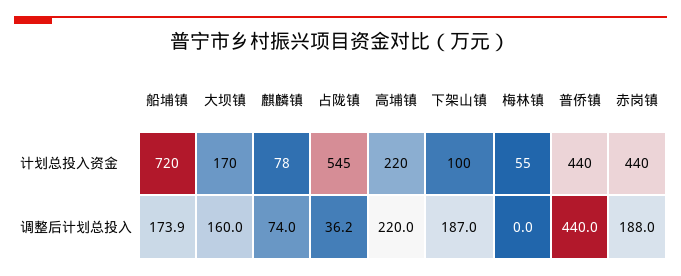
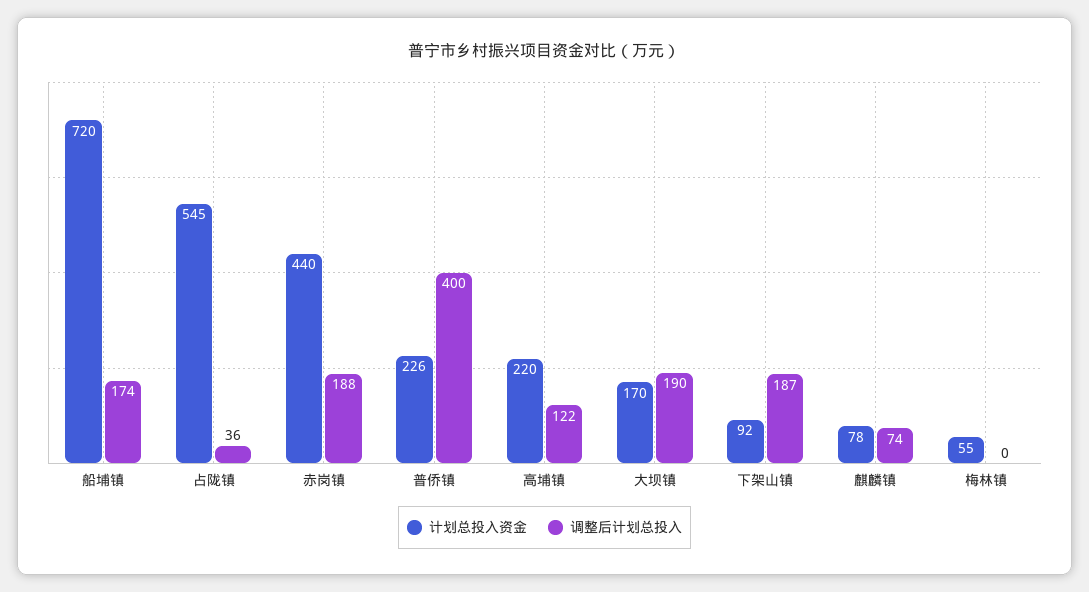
  {
    "计划总投入资金": {
      "船埔镇": 720,
      "大坝镇": 170,
      "麒麟镇": 78,
      "占陇镇": 545,
      "高埔镇": 220,
-     "下架山镇": 100,
+     "下架山镇": 92,
      "梅林镇": 55,
-     "普侨镇": 440,
+     "普侨镇": 226,
      "赤岗镇": 440
    },
    "调整后计划总投入": {
      "船埔镇": 173.9,
-     "大坝镇": 160,
+     "大坝镇": 190,
      "麒麟镇": 74,
      "占陇镇": 36.2,
-     "高埔镇": 220,
+     "高埔镇": 122,
      "下架山镇": 187,
      "梅林镇": 0,
-     "普侨镇": 440,
+     "普侨镇": 400,
      "赤岗镇": 188
    }
  }

